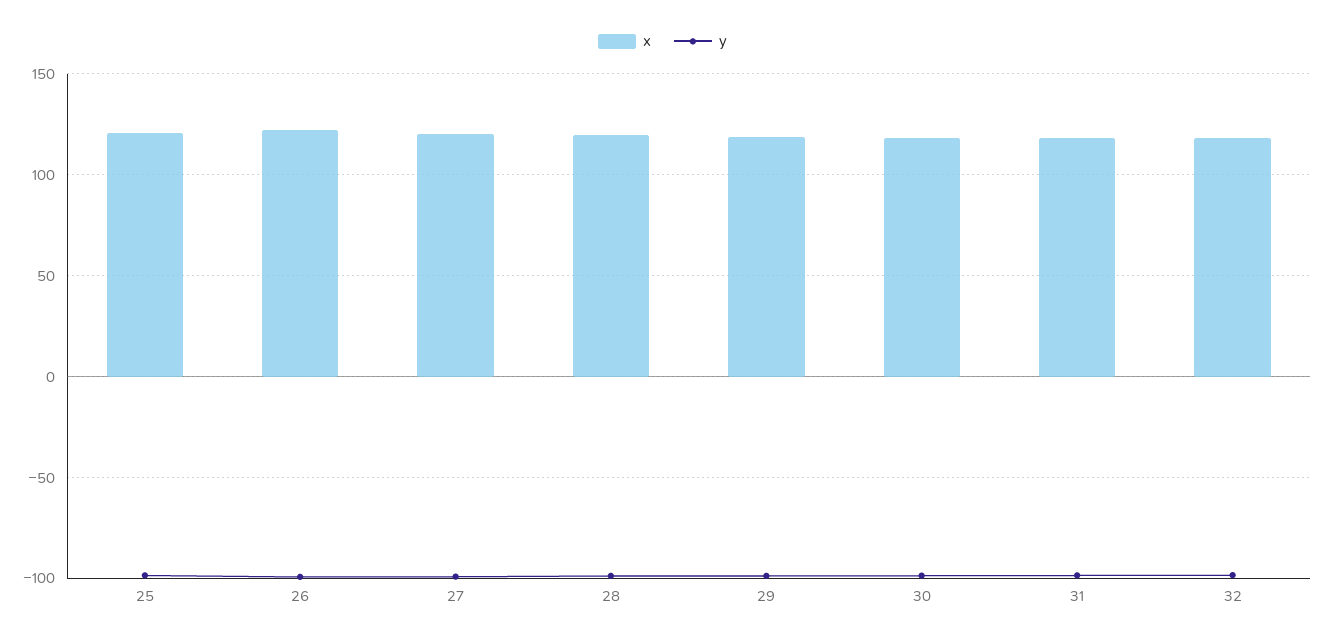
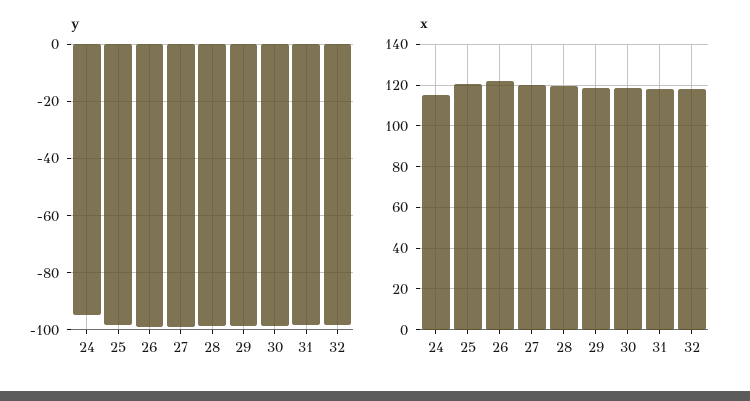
  {
    "x": {
      "25": 120,
      "26": 120,
      "27": 120,
      "28": 120,
      "29": 120,
      "30": 120,
      "31": 120,
-     "32": 120
+     "32": 120,
+     "24": 115
    },
    "y": {
      "25": -97.5,
      "26": -100,
      "27": -100,
      "28": -97.5,
      "29": -100,
      "30": -97.5,
      "31": -97.5,
-     "32": -97.5
+     "32": -97.5,
+     "24": -95
    }
  }

